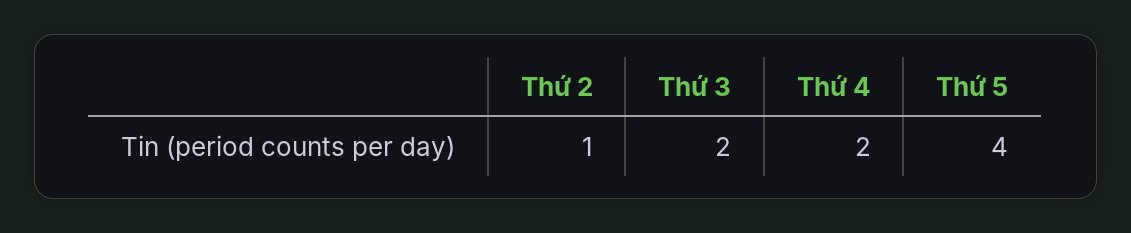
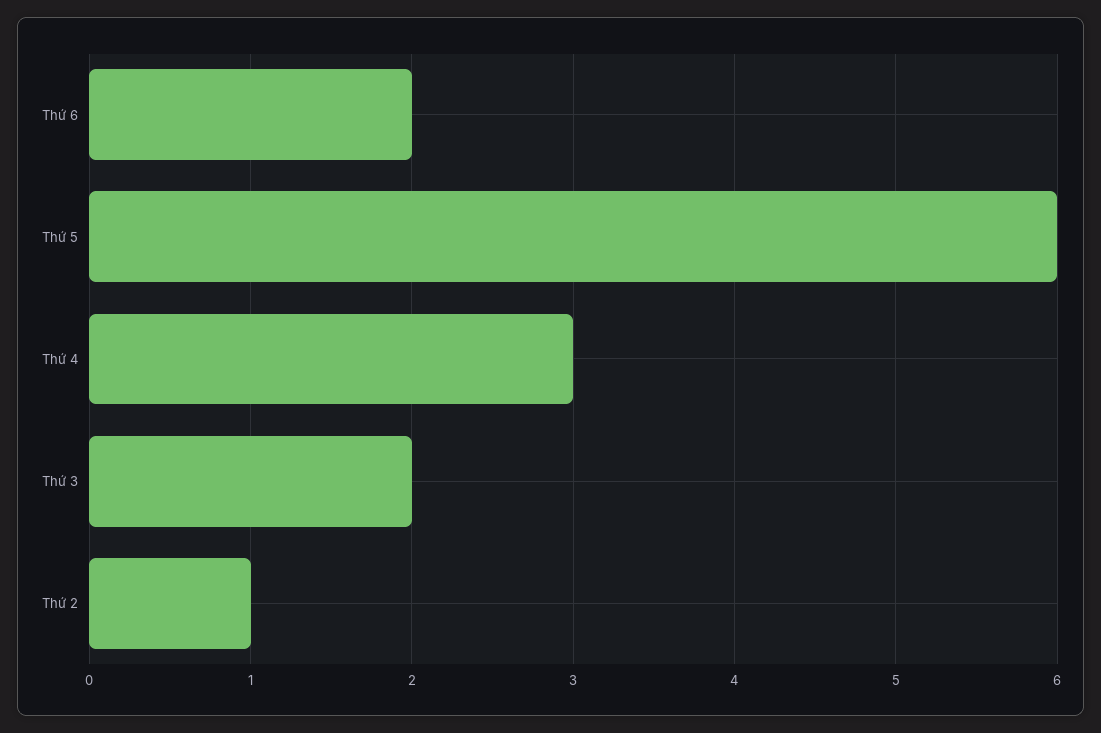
  {
    "Thứ 2": 1,
    "Thứ 3": 2,
-   "Thứ 4": 2,
+   "Thứ 4": 3,
-   "Thứ 5": 4
+   "Thứ 5": 6,
+   "Thứ 6": 2
  }

